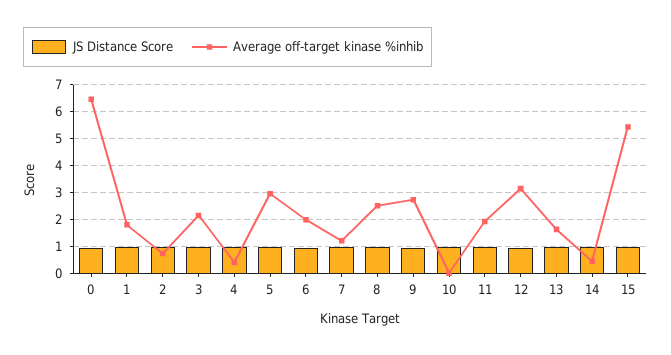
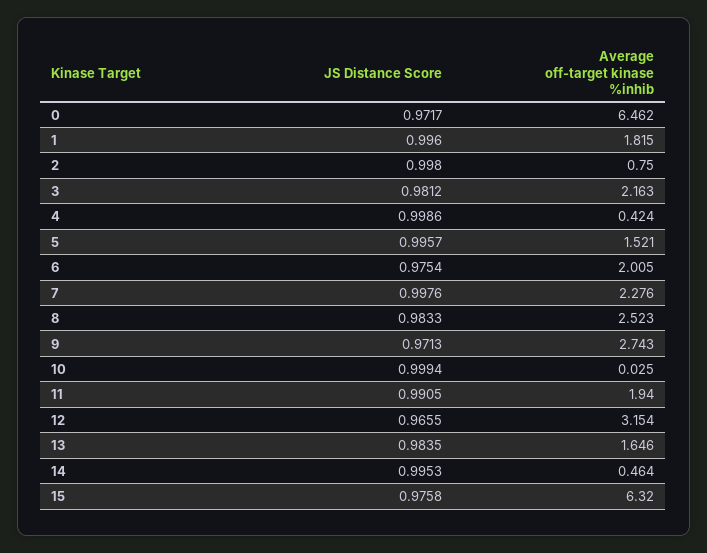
  {
    "JS Distance Score": {
      "0": 0.9717,
      "1": 0.996,
      "2": 0.998,
      "3": 0.9812,
      "4": 0.9986,
      "5": 0.9957,
      "6": 0.9754,
      "7": 0.9976,
      "8": 0.9833,
      "9": 0.9713,
      "10": 0.9994,
      "11": 0.9905,
      "12": 0.9655,
      "13": 0.9835,
      "14": 0.9953,
      "15": 0.9758
    },
    "Average off-target kinase %inhib": {
      "0": 6.462,
      "1": 1.815,
      "2": 0.75,
      "3": 2.163,
      "4": 0.424,
-     "5": 3,
+     "5": 1.521,
      "6": 2.005,
-     "7": 1.25,
+     "7": 2.276,
      "8": 2.523,
      "9": 2.743,
      "10": 0.025,
      "11": 1.94,
      "12": 3.154,
      "13": 1.646,
      "14": 0.464,
-     "15": 5.5
+     "15": 6.32
    }
  }

